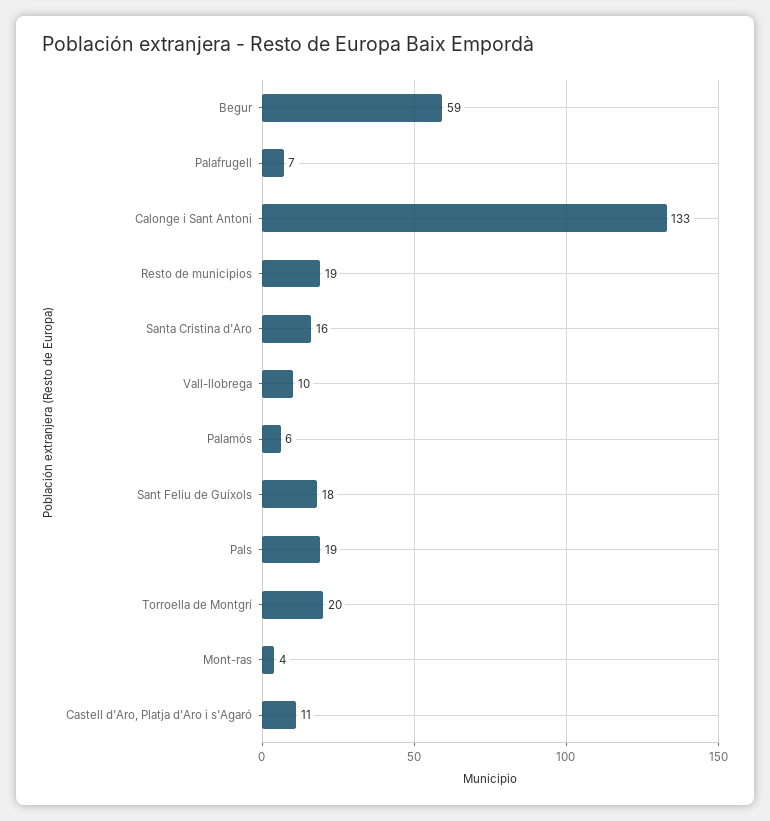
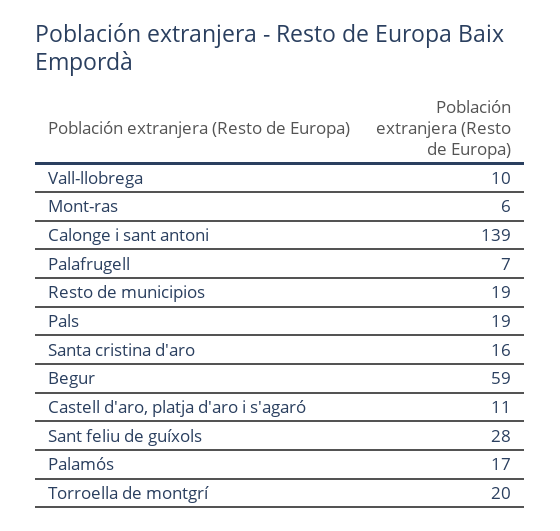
  {
    "Begur": 59,
    "Palafrugell": 7,
-   "Calonge i Sant Antoni": 133,
+   "Calonge i Sant Antoni": 139,
    "Resto de municipios": 19,
    "Santa Cristina d'Aro": 16,
    "Vall-llobrega": 10,
-   "Palamós": 6,
+   "Palamós": 17,
-   "Sant Feliu de Guíxols": 18,
+   "Sant Feliu de Guíxols": 28,
    "Pals": 19,
    "Torroella de Montgrí": 20,
-   "Mont-ras": 4,
+   "Mont-ras": 6,
    "Castell d'Aro, Platja d'Aro i s'Agaró": 11
  }

